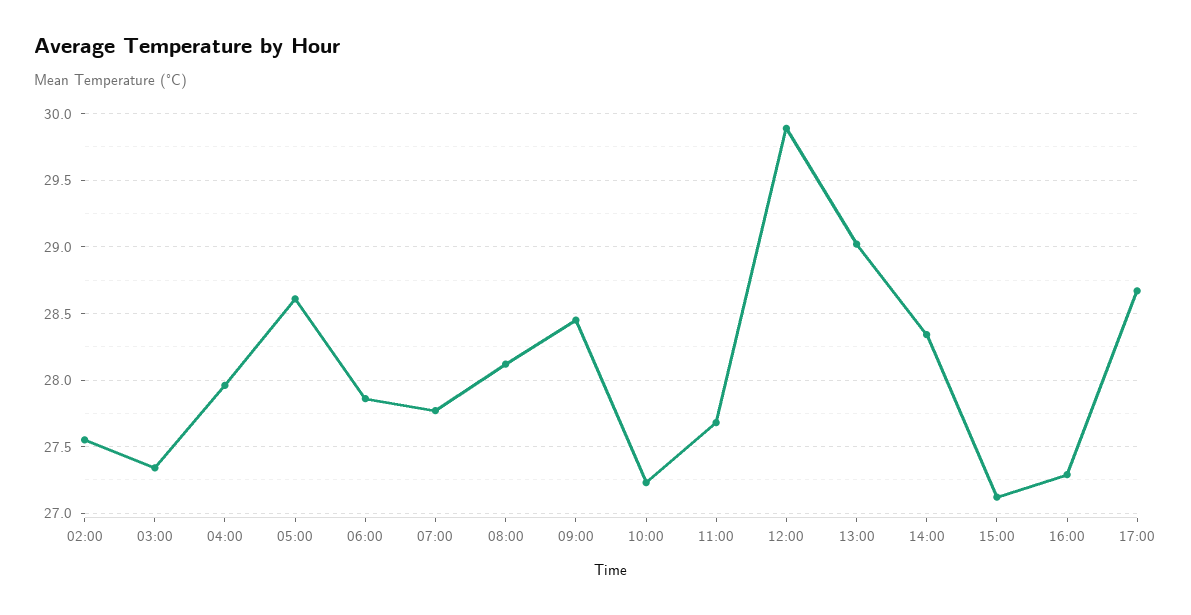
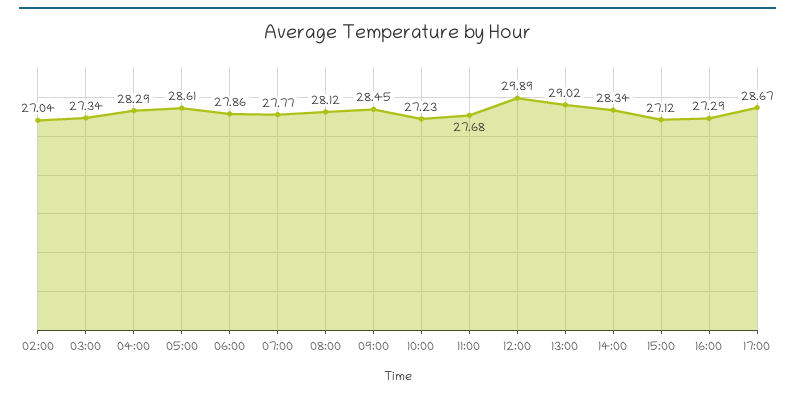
  {
-   "02:00": 27.55,
+   "02:00": 27.04,
    "03:00": 27.34,
-   "04:00": 27.95,
+   "04:00": 28.29,
    "05:00": 28.61,
    "06:00": 27.86,
    "07:00": 27.77,
    "08:00": 28.12,
    "09:00": 28.45,
    "10:00": 27.23,
    "11:00": 27.68,
    "12:00": 29.89,
    "13:00": 29.02,
    "14:00": 28.34,
    "15:00": 27.12,
    "16:00": 27.29,
    "17:00": 28.67
  }

